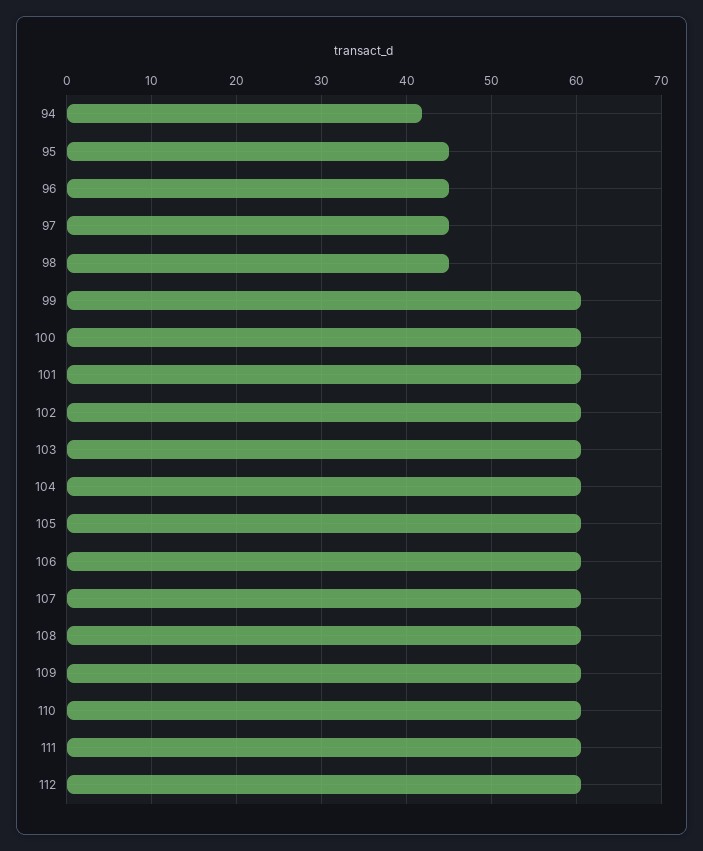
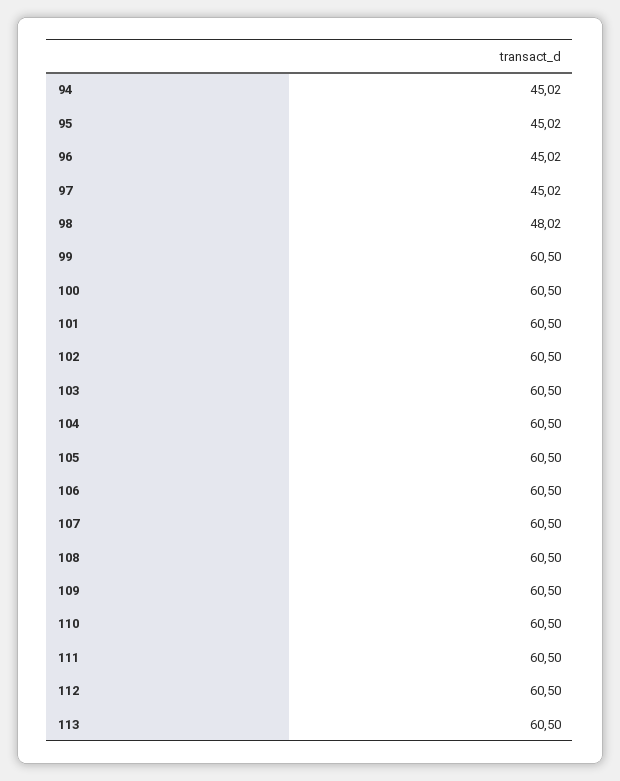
  {
-   "94": 42,
+   "94": 45.02,
    "95": 45.02,
    "96": 45.02,
    "97": 45.02,
-   "98": 45,
+   "98": 48.02,
    "99": 60.5,
    "100": 60.5,
    "101": 60.5,
    "102": 60.5,
    "103": 60.5,
    "104": 60.5,
    "105": 60.5,
    "106": 60.5,
    "107": 60.5,
    "108": 60.5,
    "109": 60.5,
    "110": 60.5,
    "111": 60.5,
-   "112": 60.5
+   "112": 60.5,
+   "113": 60.5
  }

